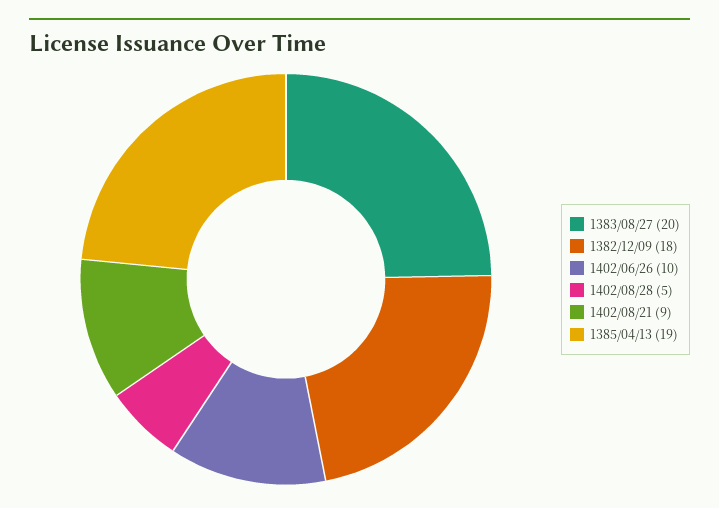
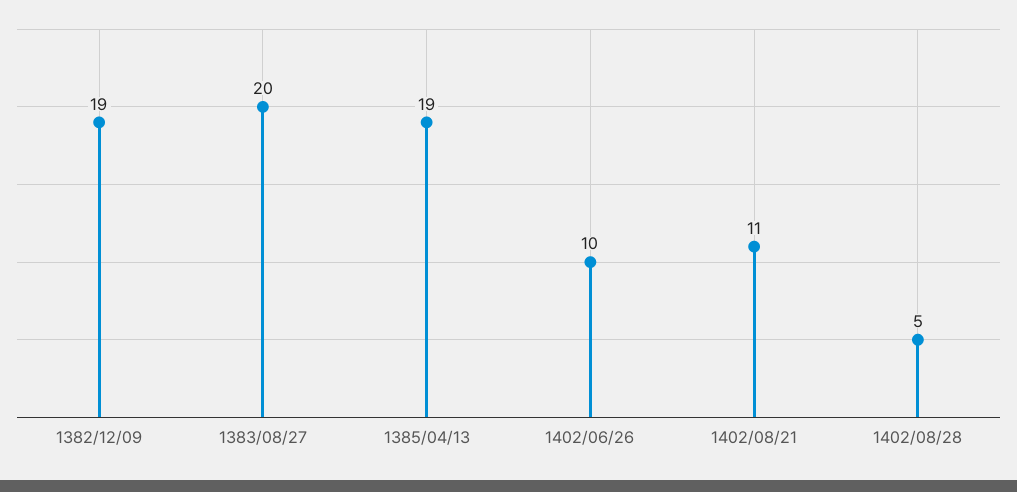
  {
    "1383/08/27": 20,
-   "1382/12/09": 18,
+   "1382/12/09": 19,
    "1402/06/26": 10,
    "1402/08/28": 5,
-   "1402/08/21": 9,
+   "1402/08/21": 11,
    "1385/04/13": 19
  }

